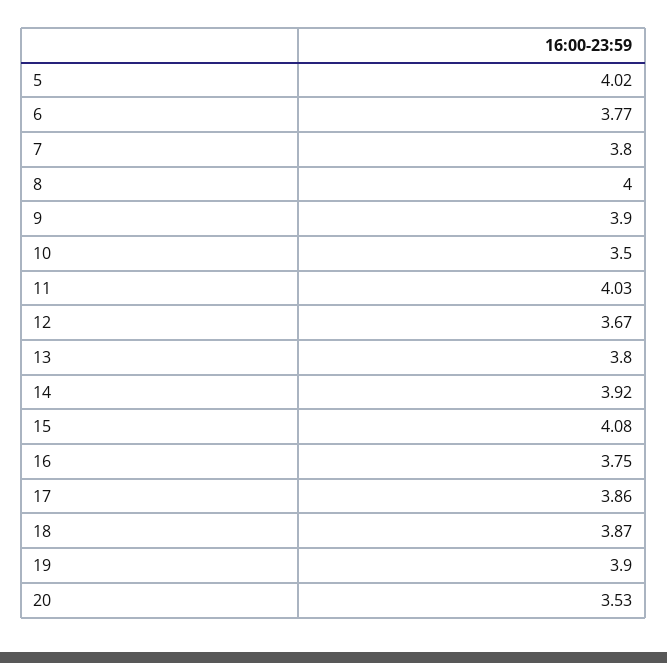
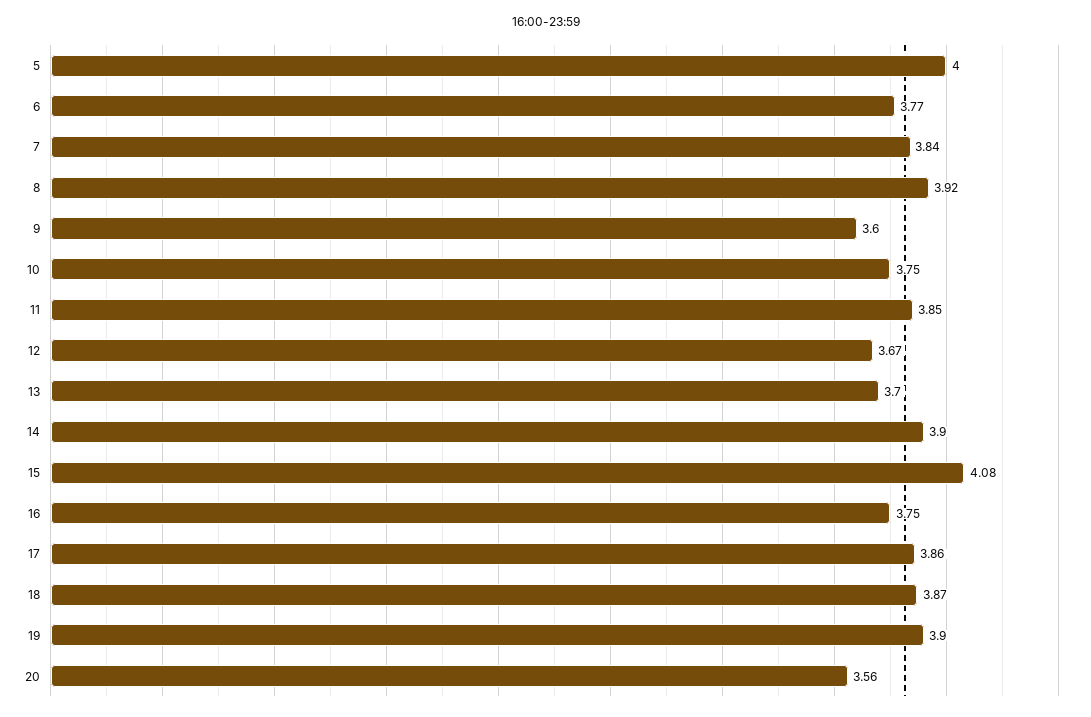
  {
-   "5": 4.02,
+   "5": 4,
    "6": 3.77,
-   "7": 3.8,
+   "7": 3.84,
-   "8": 4,
+   "8": 3.92,
-   "9": 3.9,
+   "9": 3.6,
-   "10": 3.5,
+   "10": 3.75,
-   "11": 4.03,
+   "11": 3.85,
    "12": 3.67,
-   "13": 3.8,
+   "13": 3.7,
-   "14": 3.92,
+   "14": 3.9,
    "15": 4.08,
    "16": 3.75,
    "17": 3.86,
    "18": 3.87,
    "19": 3.9,
-   "20": 3.53
+   "20": 3.56
  }

